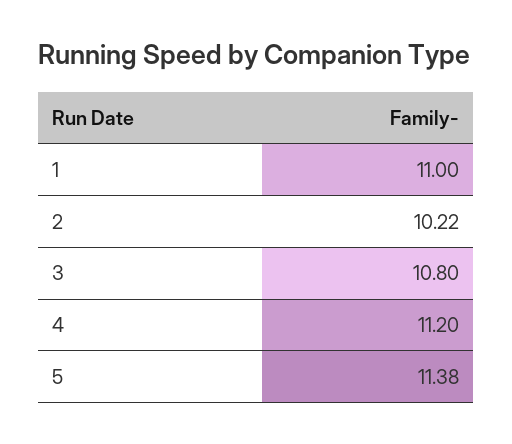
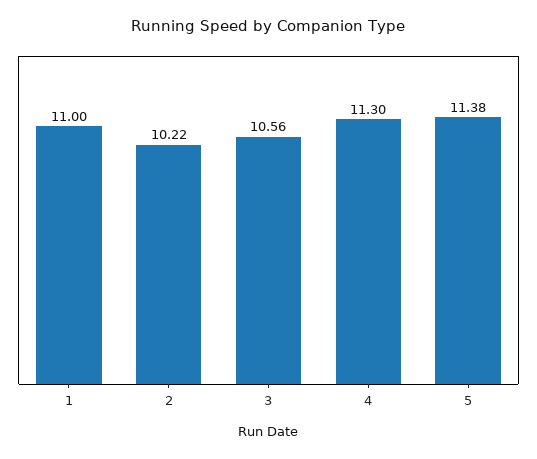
  {
    "1": 11,
    "2": 10.22,
-   "3": 10.8,
+   "3": 10.56,
-   "4": 11.2,
+   "4": 11.3,
    "5": 11.38
  }

